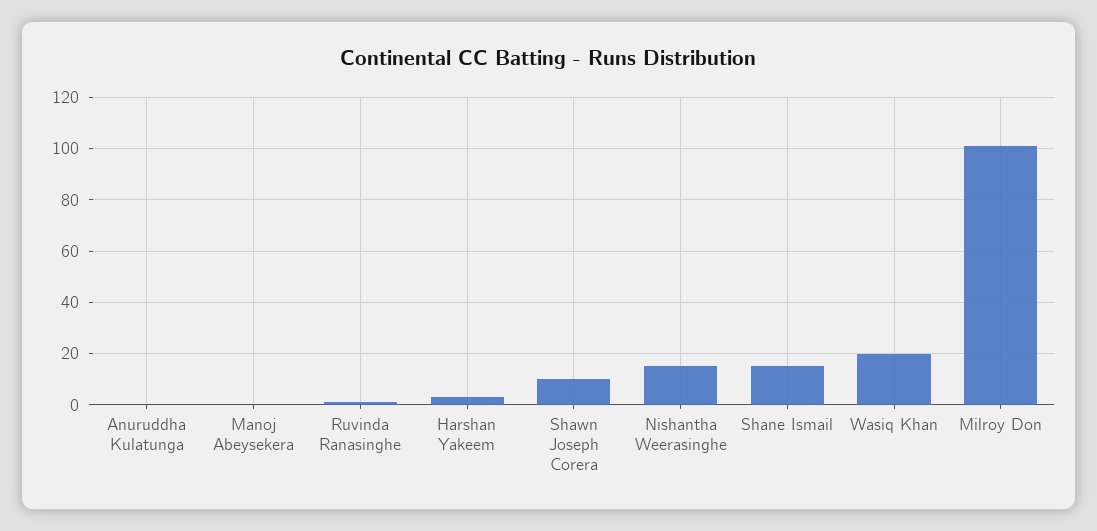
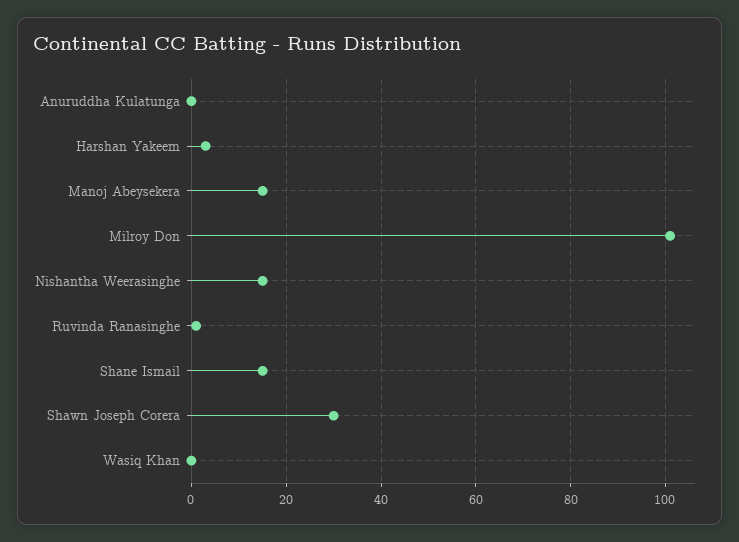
  {
    "Anuruddha Kulatunga": 0,
-   "Manoj Abeysekera": 0,
+   "Manoj Abeysekera": 15,
    "Ruvinda Ranasinghe": 0,
    "Harshan Yakeem": 5,
-   "Shawn Joseph Corera": 10,
+   "Shawn Joseph Corera": 30,
    "Nishantha Weerasinghe": 15,
    "Shane Ismail": 15,
-   "Wasiq Khan": 20,
+   "Wasiq Khan": 0,
    "Milroy Don": 100
  }

